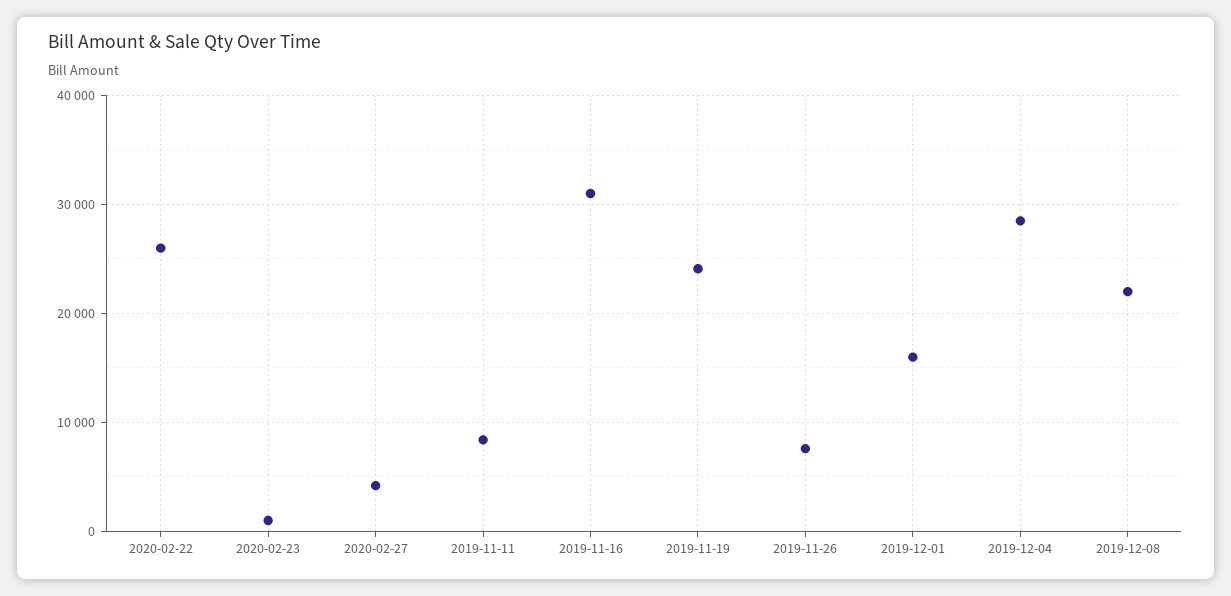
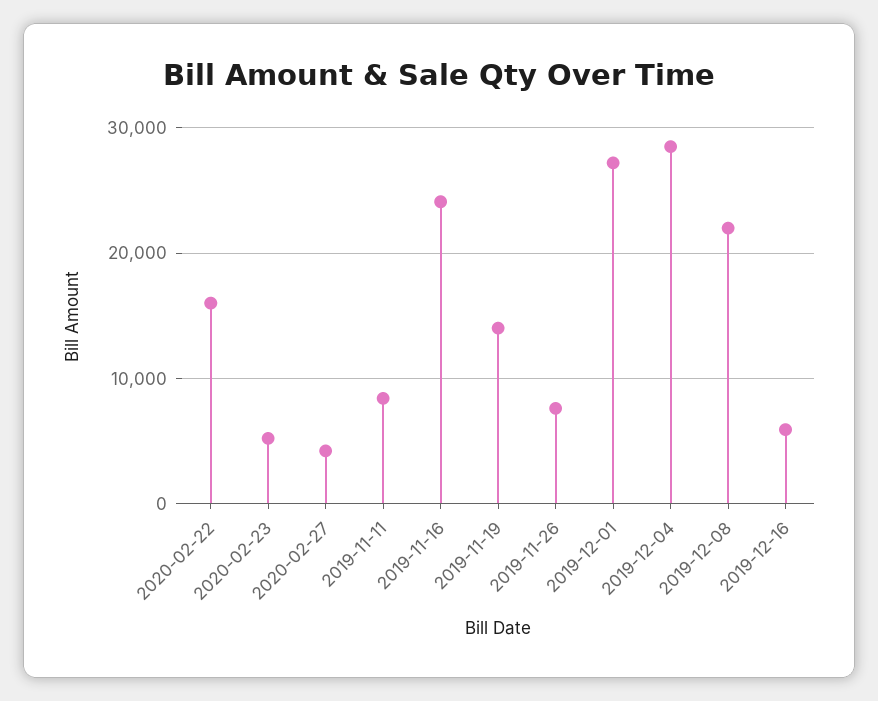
  {
-   "2020-02-22": 26000,
+   "2020-02-22": 16000,
-   "2020-02-23": 1000,
+   "2020-02-23": 5000,
    "2020-02-27": 4000,
    "2019-11-11": 8000,
-   "2019-11-16": 31000,
+   "2019-11-16": 24000,
-   "2019-11-19": 24000,
+   "2019-11-19": 14000,
    "2019-11-26": 8000,
-   "2019-12-01": 16000,
+   "2019-12-01": 27000,
    "2019-12-04": 29000,
-   "2019-12-08": 22000
+   "2019-12-08": 22000,
+   "2019-12-16": 6000
  }

